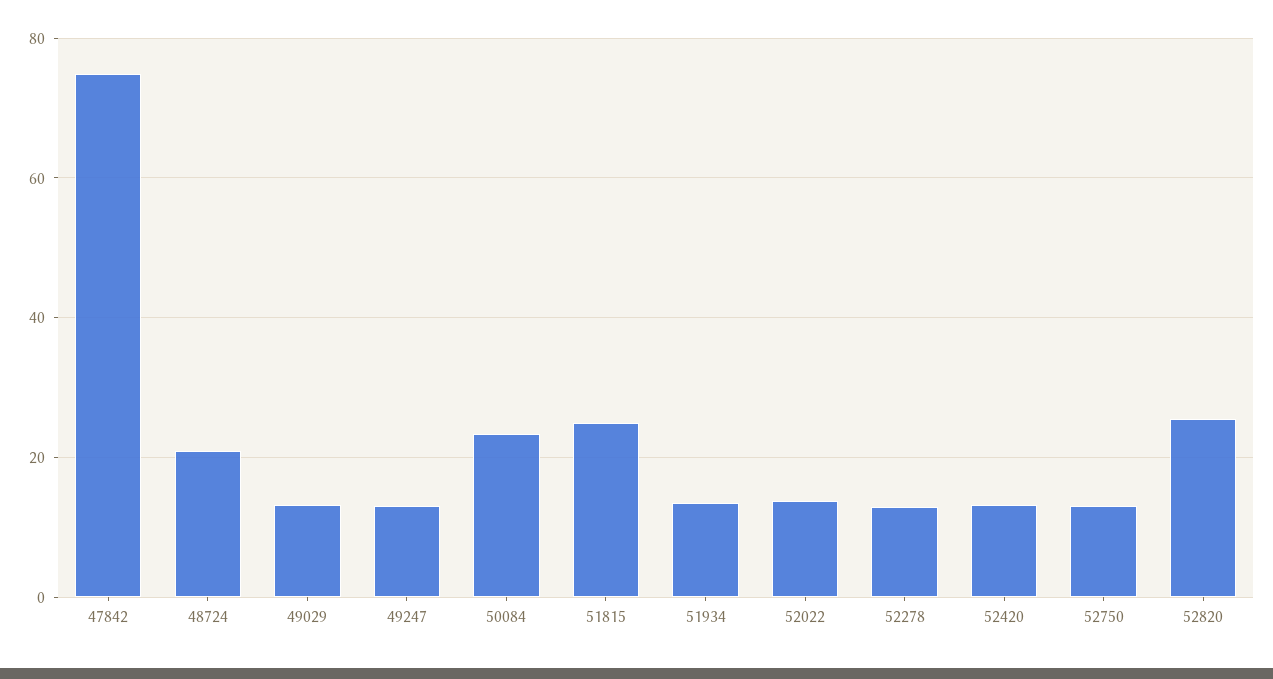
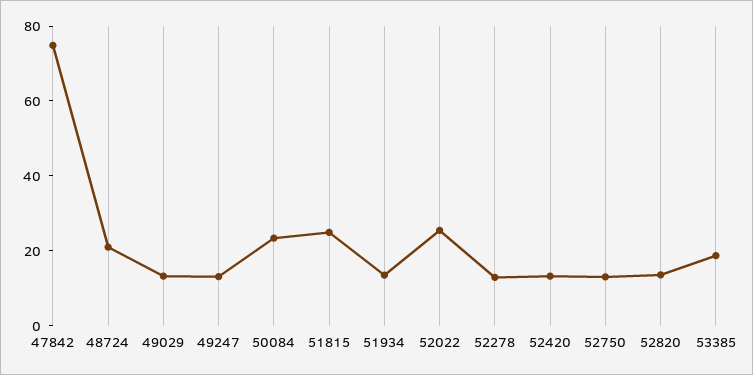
  {
    "47842": 74,
    "48724": 20,
    "49029": 14,
    "49247": 14,
    "50084": 24,
    "51815": 24,
    "51934": 14,
-   "52022": 14,
+   "52022": 25,
    "52278": 12,
    "52420": 14,
    "52750": 14,
-   "52820": 26
+   "52820": 15,
+   "53385": 20
  }

